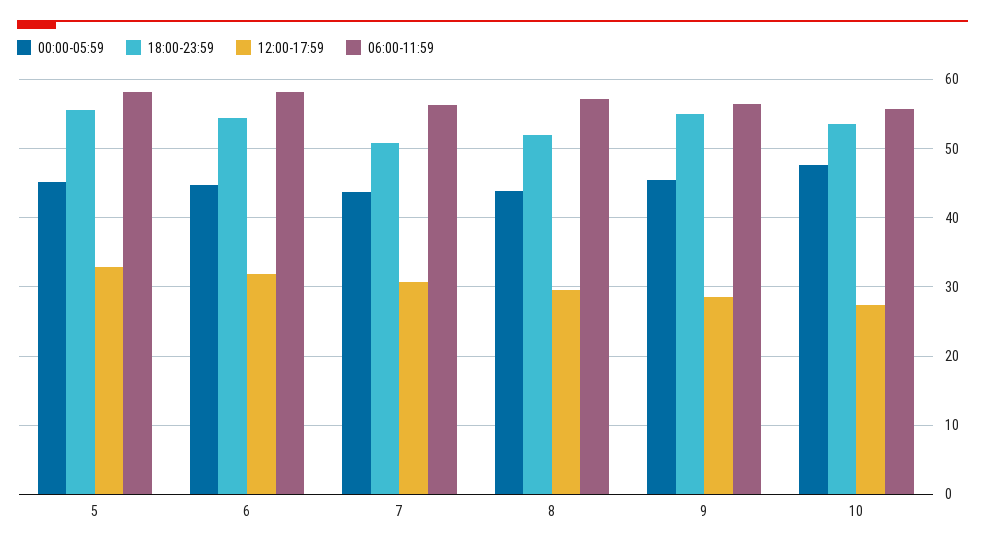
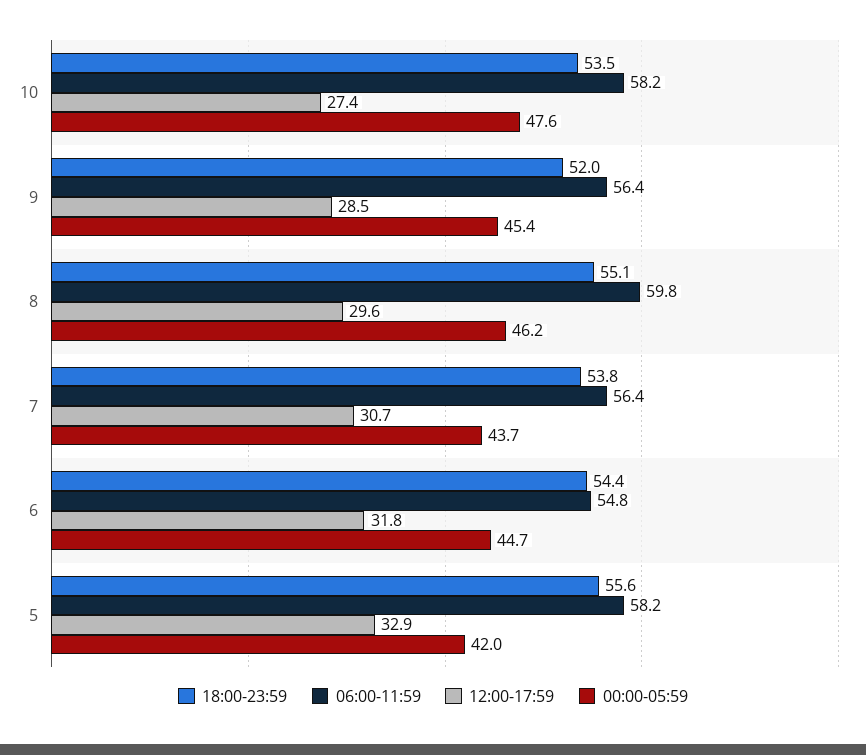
  {
    "00:00-05:59": {
-     "5": 45,
+     "5": 42,
      "6": 44.7,
      "7": 43.7,
-     "8": 44,
+     "8": 46.2,
      "9": 45.4,
      "10": 47.6
    },
    "18:00-23:59": {
      "5": 55.6,
      "6": 54.4,
-     "7": 51,
+     "7": 53.8,
-     "8": 52,
+     "8": 55.1,
-     "9": 55,
+     "9": 52,
      "10": 53.5
    },
    "12:00-17:59": {
      "5": 32.9,
      "6": 31.8,
      "7": 30.7,
      "8": 29.6,
      "9": 28.5,
      "10": 27.4
    },
    "06:00-11:59": {
      "5": 58.2,
-     "6": 58,
+     "6": 54.8,
      "7": 56.4,
-     "8": 57,
+     "8": 59.8,
      "9": 56.4,
-     "10": 56
+     "10": 58.2
    }
  }

